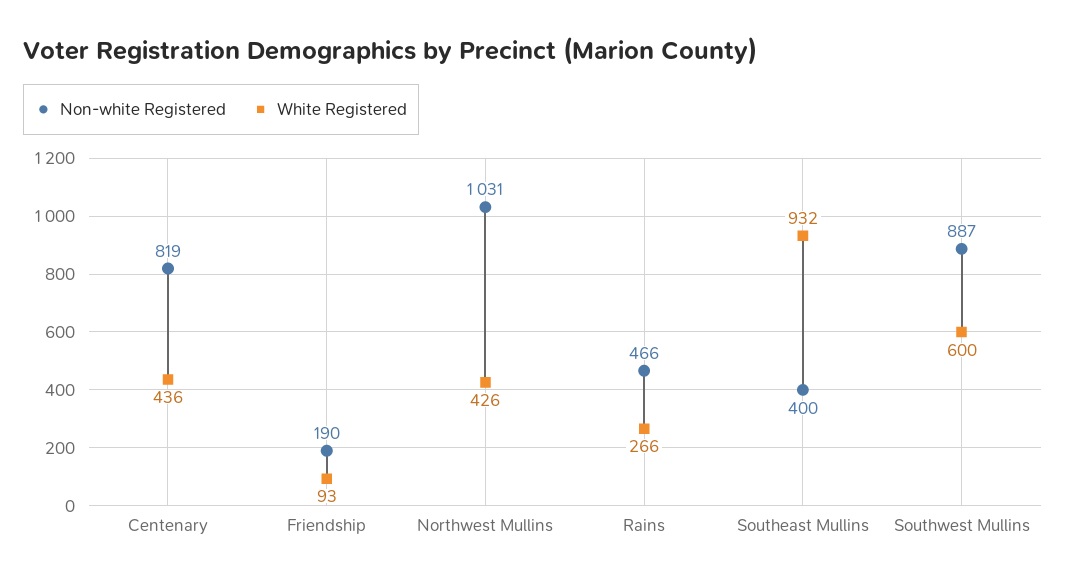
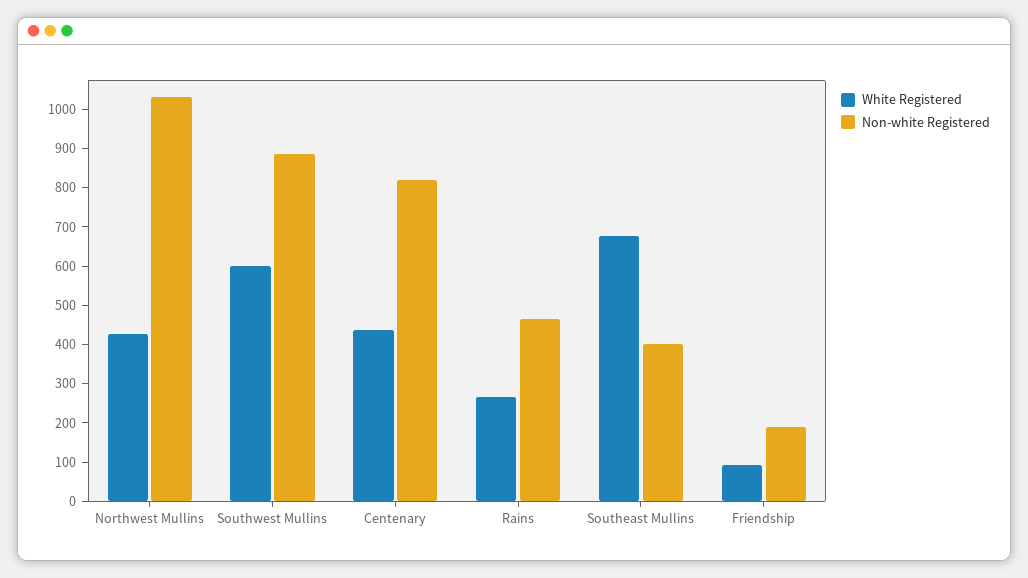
  {
    "Non-white Registered": {
      "Centenary": 819,
      "Friendship": 190,
      "Northwest Mullins": 1031,
      "Rains": 466,
      "Southeast Mullins": 400,
      "Southwest Mullins": 887
    },
    "White Registered": {
      "Centenary": 436,
      "Friendship": 93,
      "Northwest Mullins": 426,
      "Rains": 266,
-     "Southeast Mullins": 932,
+     "Southeast Mullins": 675,
      "Southwest Mullins": 600
    }
  }

